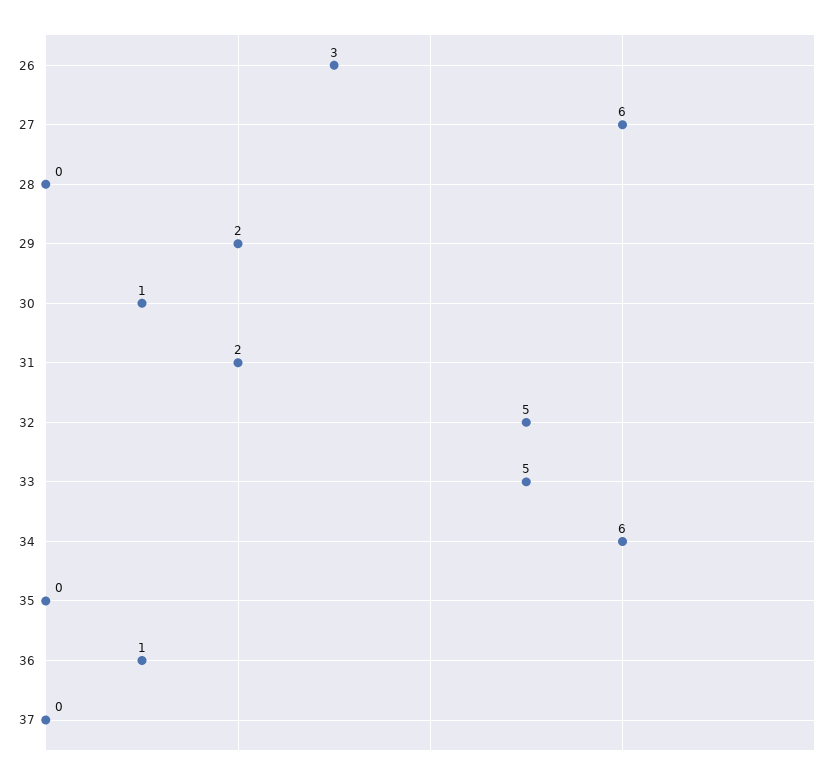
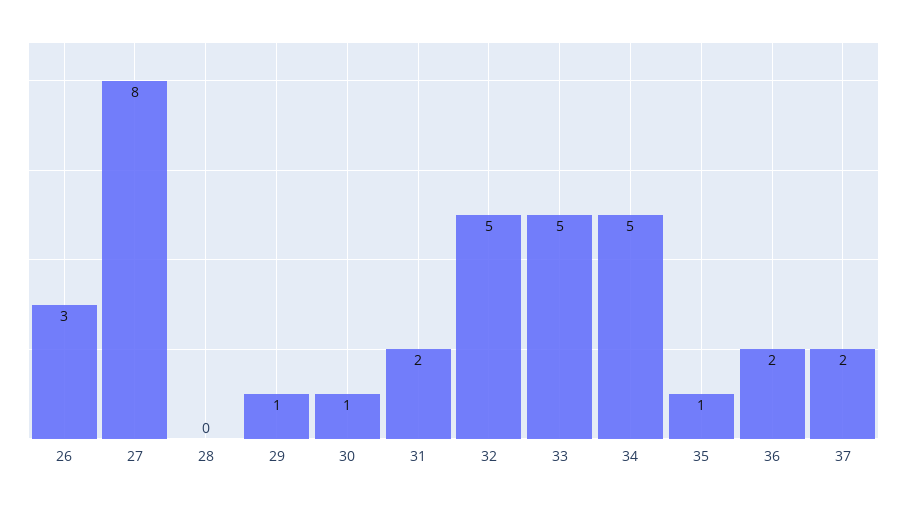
  {
    "26": 3,
-   "27": 6,
+   "27": 8,
    "28": 0,
-   "29": 2,
+   "29": 1,
    "30": 1,
    "31": 2,
    "32": 5,
    "33": 5,
-   "34": 6,
+   "34": 5,
-   "35": 0,
+   "35": 1,
-   "36": 1,
+   "36": 2,
-   "37": 0
+   "37": 2
  }

